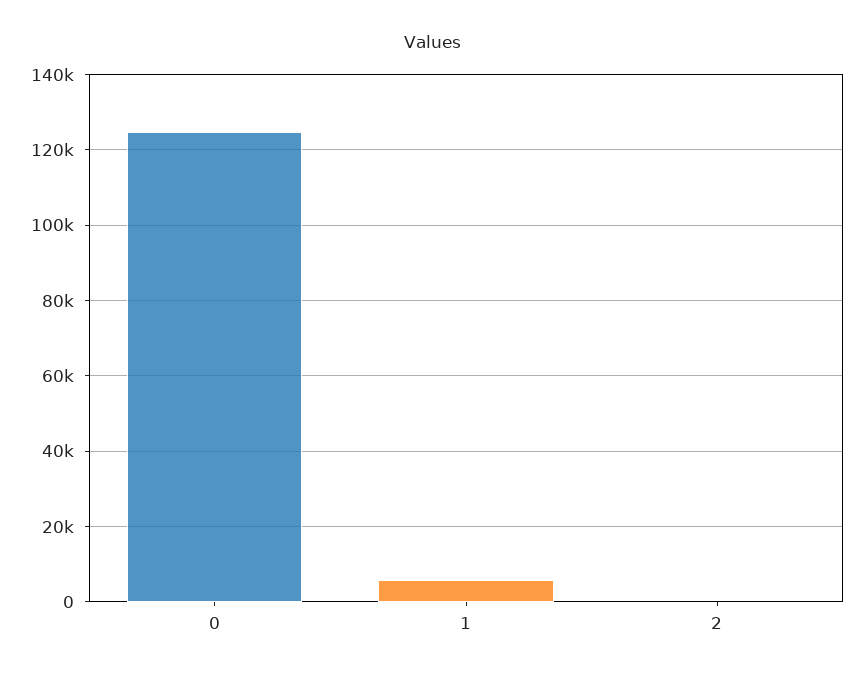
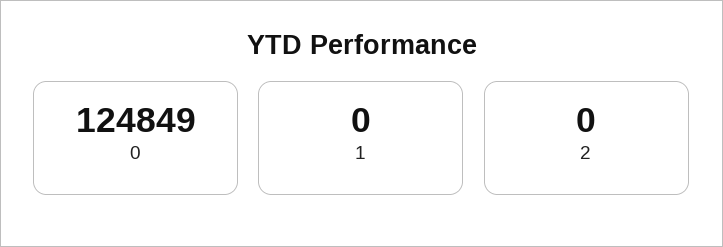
  {
    "0": 124849,
-   "1": 6000,
+   "1": 0,
    "2": 0
  }

